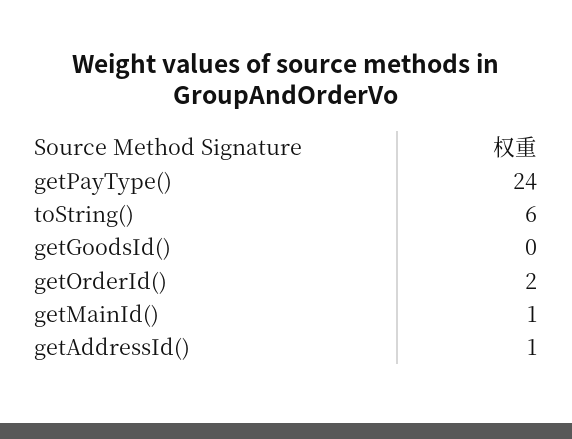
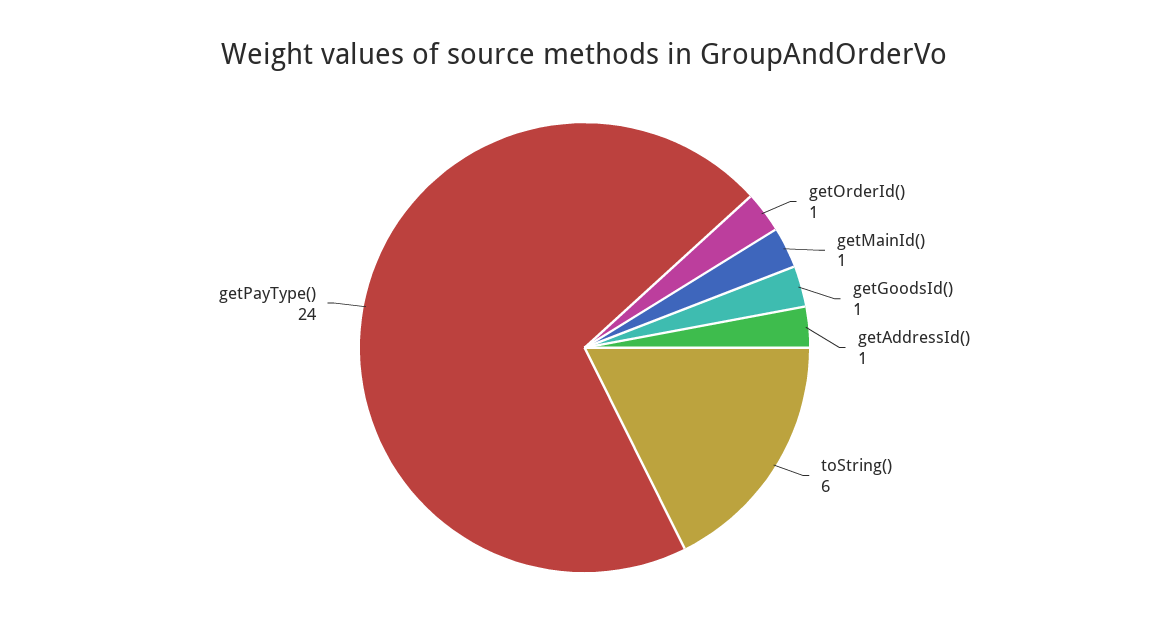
  {
    "getPayType()": 24,
    "toString()": 6,
-   "getGoodsId()": 0,
+   "getGoodsId()": 1,
-   "getOrderId()": 2,
+   "getOrderId()": 1,
    "getMainId()": 1,
    "getAddressId()": 1
  }

